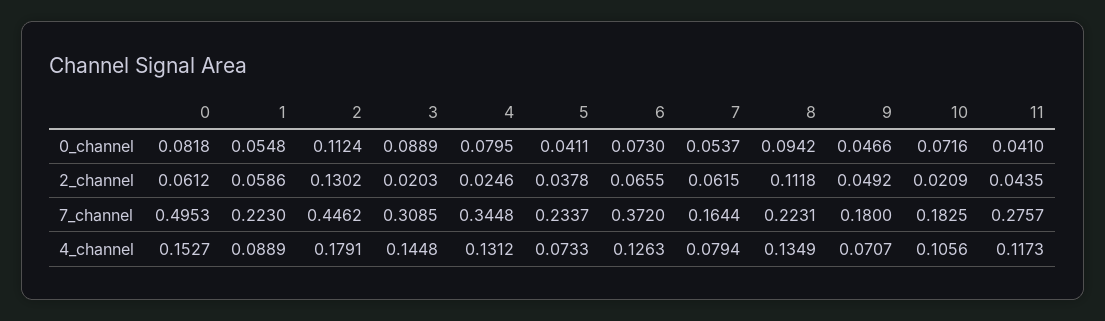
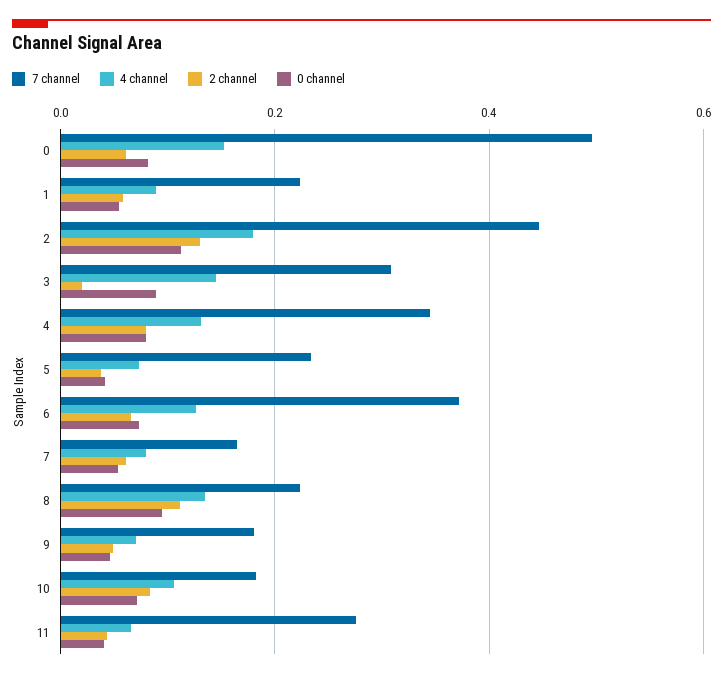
  {
    "0_channel": {
      "0": 0.0818,
      "1": 0.0548,
      "2": 0.1124,
      "3": 0.0889,
      "4": 0.0795,
      "5": 0.0411,
      "6": 0.073,
      "7": 0.0537,
      "8": 0.0942,
      "9": 0.0466,
      "10": 0.0716,
      "11": 0.041
    },
    "2_channel": {
      "0": 0.0612,
      "1": 0.0586,
      "2": 0.1302,
      "3": 0.0203,
-     "4": 0.0246,
+     "4": 0.08,
      "5": 0.0378,
      "6": 0.0655,
      "7": 0.0615,
      "8": 0.1118,
      "9": 0.0492,
-     "10": 0.0209,
+     "10": 0.08,
      "11": 0.0435
    },
    "7_channel": {
      "0": 0.4953,
      "1": 0.223,
      "2": 0.4462,
      "3": 0.3085,
      "4": 0.3448,
      "5": 0.2337,
      "6": 0.372,
      "7": 0.1644,
      "8": 0.2231,
      "9": 0.18,
      "10": 0.1825,
      "11": 0.2757
    },
    "4_channel": {
      "0": 0.1527,
      "1": 0.0889,
      "2": 0.1791,
      "3": 0.1448,
      "4": 0.1312,
      "5": 0.0733,
      "6": 0.1263,
      "7": 0.0794,
      "8": 0.1349,
      "9": 0.0707,
      "10": 0.1056,
-     "11": 0.1173
+     "11": 0.06
    }
  }

